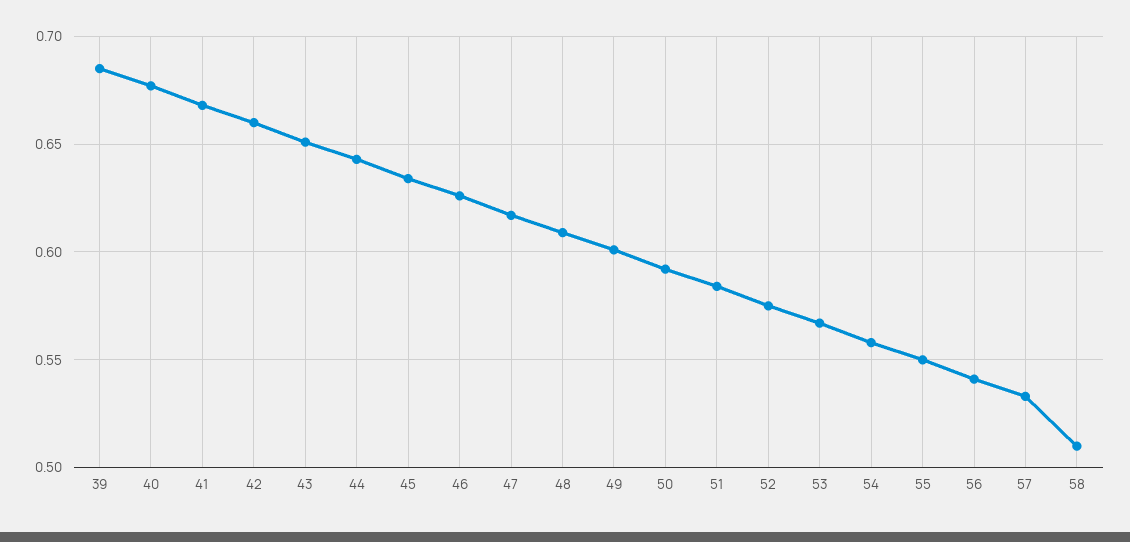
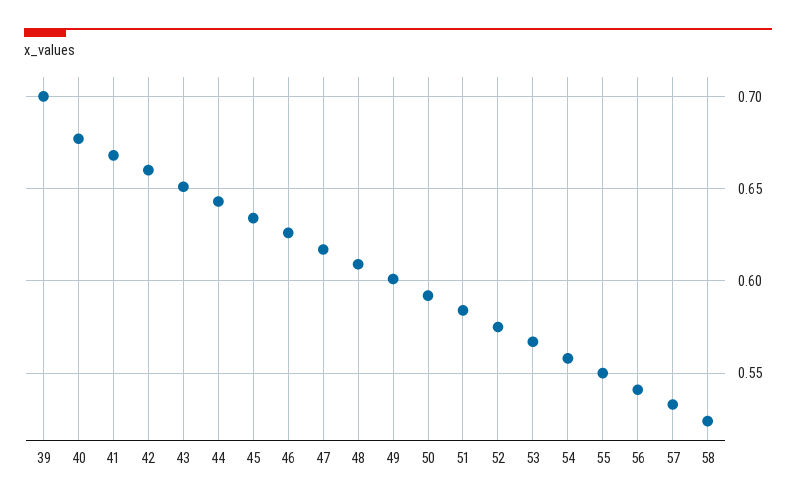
  {
-   "39": 0.685,
+   "39": 0.7,
    "40": 0.675,
    "41": 0.67,
    "42": 0.66,
    "43": 0.65,
    "44": 0.645,
    "45": 0.635,
    "46": 0.625,
    "47": 0.615,
    "48": 0.61,
    "49": 0.6,
    "50": 0.59,
    "51": 0.585,
    "52": 0.575,
    "53": 0.565,
    "54": 0.56,
    "55": 0.55,
    "56": 0.54,
    "57": 0.535,
-   "58": 0.51
+   "58": 0.525
  }

